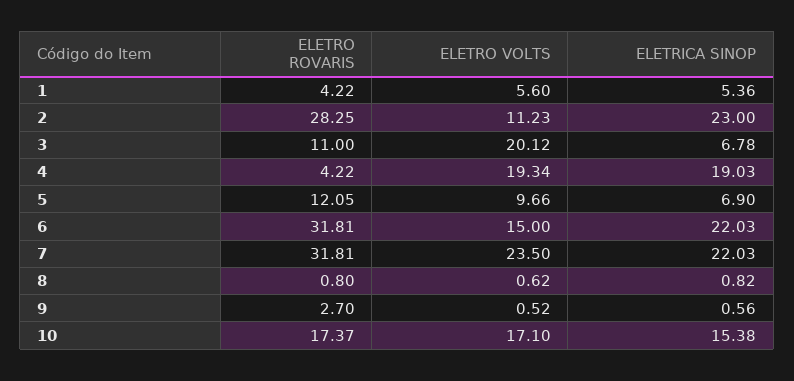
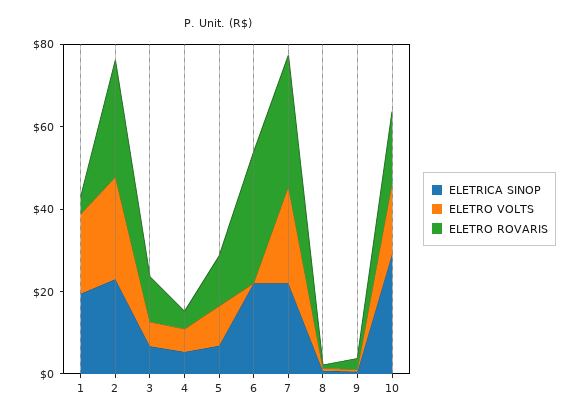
  {
    "ELETRO ROVARIS": {
      "1": 4.22,
      "2": 28.25,
      "3": 11,
      "4": 4.22,
      "5": 12.05,
      "6": 31.81,
      "7": 31.81,
      "8": 0.8,
      "9": 2.7,
      "10": 17.37
    },
    "ELETRO VOLTS": {
-     "1": 5.6,
+     "1": 20,
-     "2": 11.23,
+     "2": 25,
-     "3": 20.12,
+     "3": 5,
-     "4": 19.34,
+     "4": 5,
      "5": 9.66,
-     "6": 15,
+     "6": 0,
      "7": 23.5,
      "8": 0.62,
      "9": 0.52,
      "10": 17.1
    },
    "ELETRICA SINOP": {
-     "1": 5.36,
+     "1": 20,
      "2": 23,
      "3": 6.78,
-     "4": 19.03,
+     "4": 5,
      "5": 6.9,
      "6": 22.03,
      "7": 22.03,
      "8": 0.82,
      "9": 0.56,
-     "10": 15.38
+     "10": 30
    }
  }

